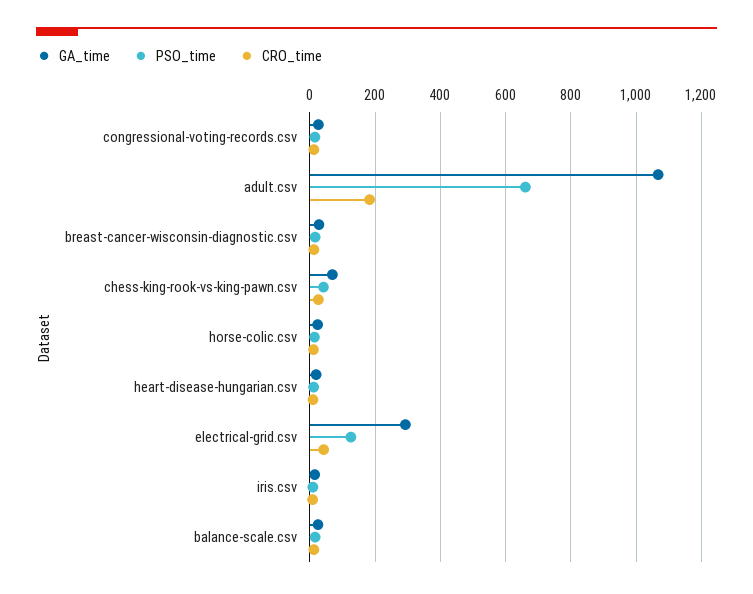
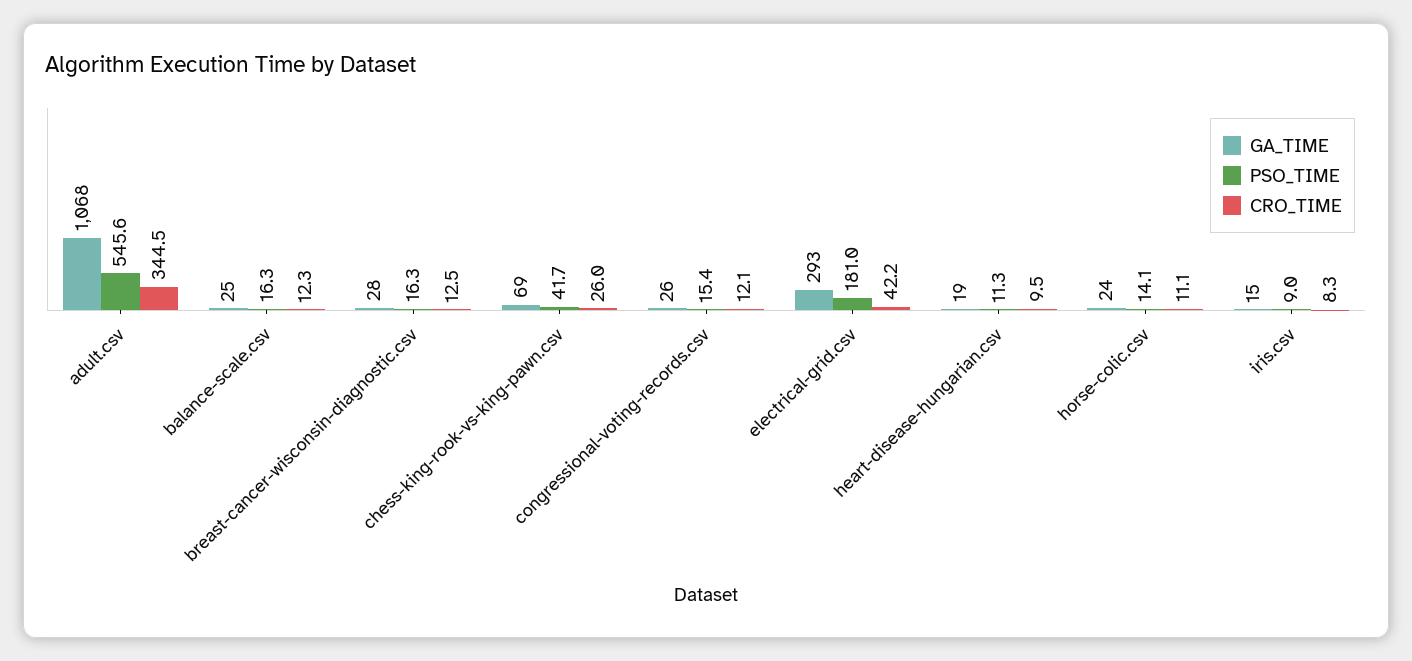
  {
    "GA_time": {
      "congressional-voting-records.csv": 26,
      "adult.csv": 1068,
      "breast-cancer-wisconsin-diagnostic.csv": 28,
      "chess-king-rook-vs-king-pawn.csv": 69,
      "horse-colic.csv": 24,
      "heart-disease-hungarian.csv": 19,
      "electrical-grid.csv": 293,
      "iris.csv": 15,
      "balance-scale.csv": 25
    },
    "PSO_time": {
      "congressional-voting-records.csv": 15.4,
-     "adult.csv": 660,
+     "adult.csv": 545.6,
      "breast-cancer-wisconsin-diagnostic.csv": 16.3,
      "chess-king-rook-vs-king-pawn.csv": 41.7,
      "horse-colic.csv": 14.1,
      "heart-disease-hungarian.csv": 11.3,
-     "electrical-grid.csv": 120,
+     "electrical-grid.csv": 181,
      "iris.csv": 9,
      "balance-scale.csv": 16.3
    },
    "CRO_time": {
      "congressional-voting-records.csv": 12.1,
-     "adult.csv": 180,
+     "adult.csv": 344.5,
      "breast-cancer-wisconsin-diagnostic.csv": 12.5,
      "chess-king-rook-vs-king-pawn.csv": 26,
      "horse-colic.csv": 11.1,
      "heart-disease-hungarian.csv": 9.5,
      "electrical-grid.csv": 42.2,
      "iris.csv": 8.3,
      "balance-scale.csv": 12.3
    }
  }

